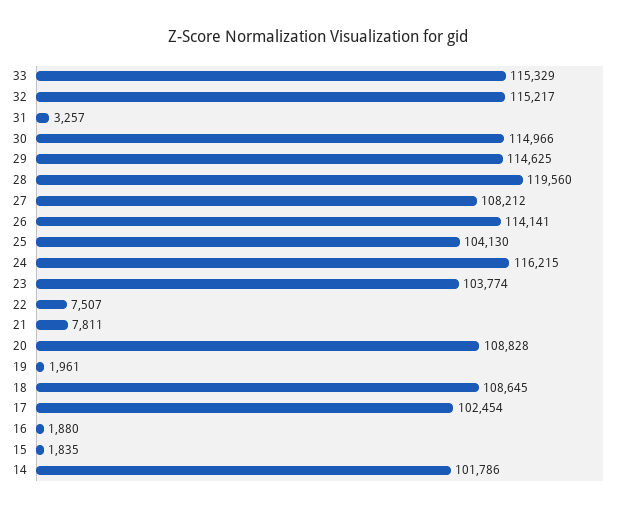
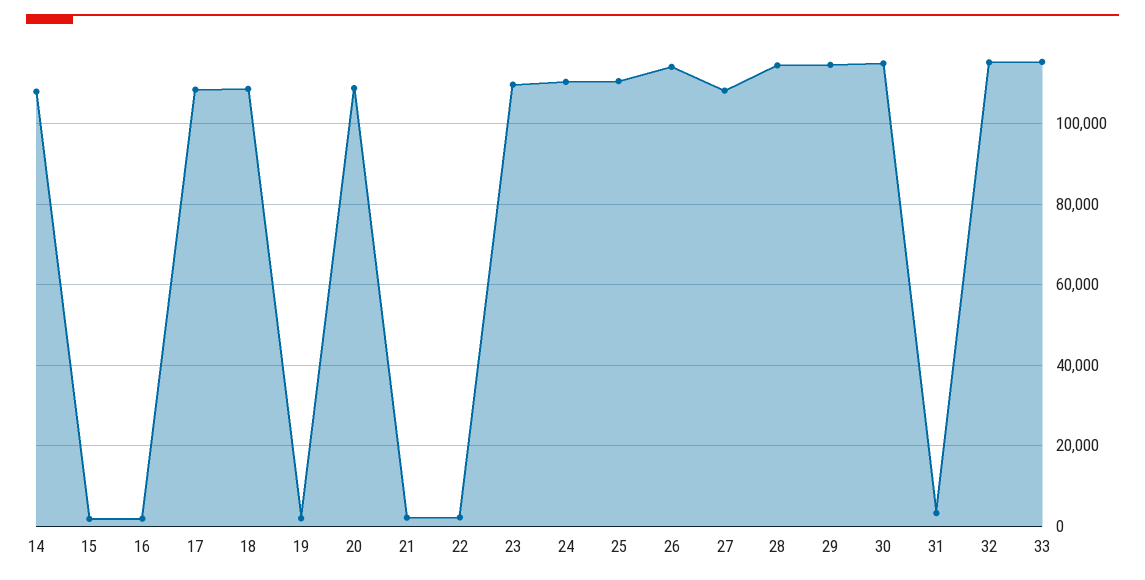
  {
    "33": 115329,
    "32": 115217,
    "31": 3257,
    "30": 114966,
    "29": 114625,
-   "28": 119560,
+   "28": 114000,
    "27": 108212,
    "26": 114141,
-   "25": 104130,
+   "25": 110000,
-   "24": 116215,
+   "24": 110000,
-   "23": 103774,
+   "23": 110000,
-   "22": 7507,
+   "22": 2000,
-   "21": 7811,
+   "21": 2000,
    "20": 108828,
    "19": 1961,
    "18": 108645,
-   "17": 102454,
+   "17": 108000,
    "16": 1880,
    "15": 1835,
-   "14": 101786
+   "14": 108000
  }

